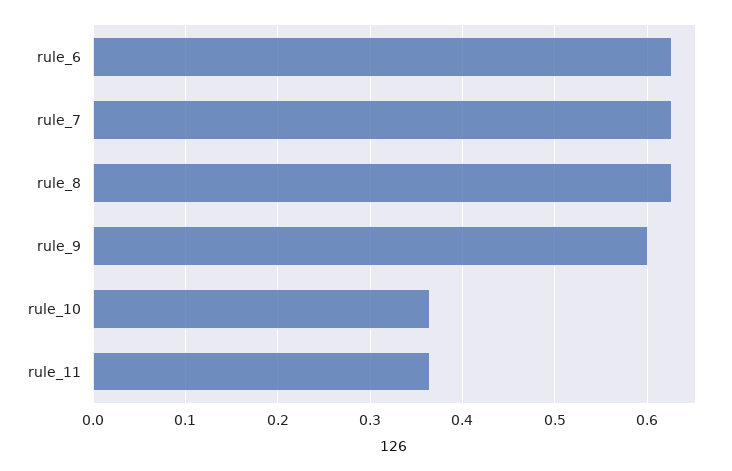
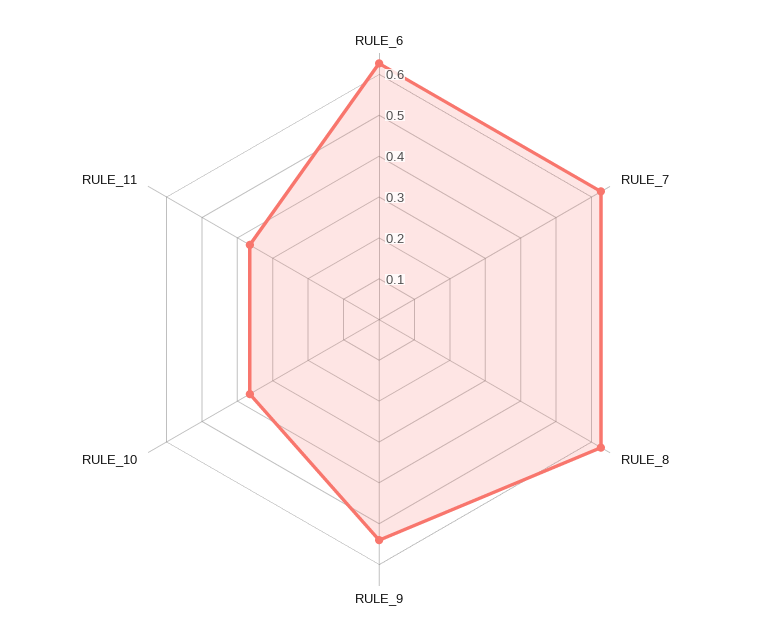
  {
    "rule_6": 0.63,
    "rule_7": 0.63,
    "rule_8": 0.63,
-   "rule_9": 0.6,
+   "rule_9": 0.54,
    "rule_10": 0.37,
    "rule_11": 0.37
  }

